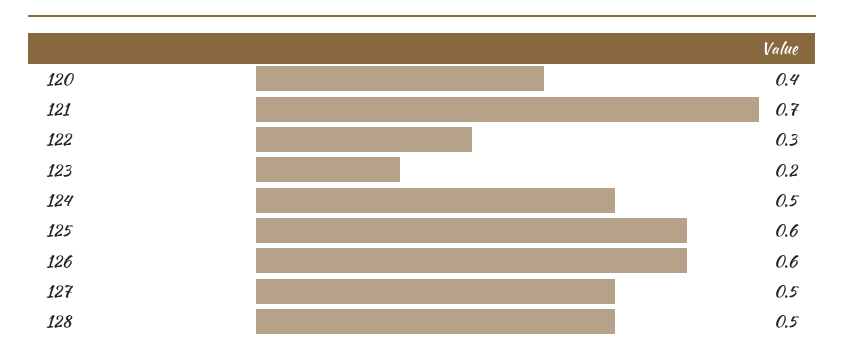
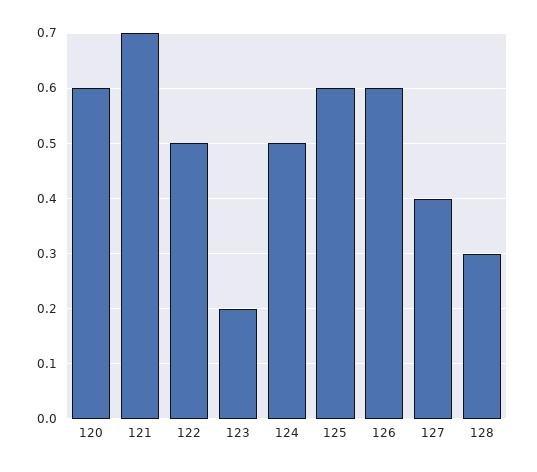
  {
-   "120": 0.4,
+   "120": 0.6,
    "121": 0.7,
-   "122": 0.3,
+   "122": 0.5,
    "123": 0.2,
    "124": 0.5,
    "125": 0.6,
    "126": 0.6,
-   "127": 0.5,
+   "127": 0.4,
-   "128": 0.5
+   "128": 0.3
  }

